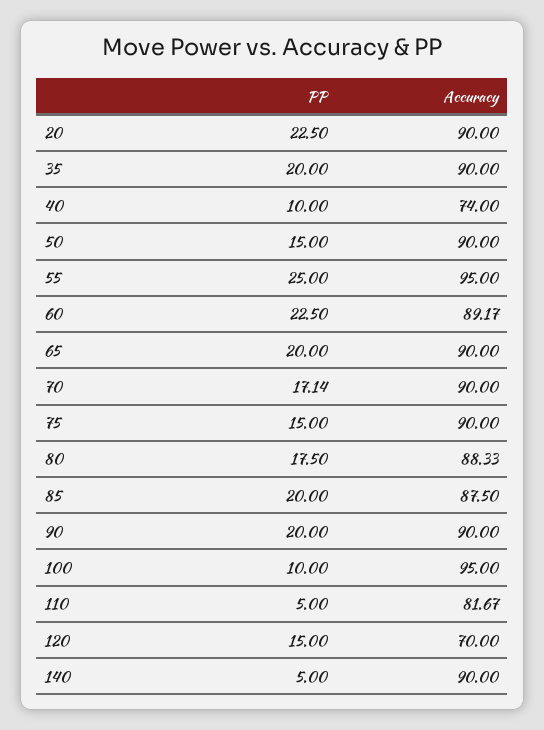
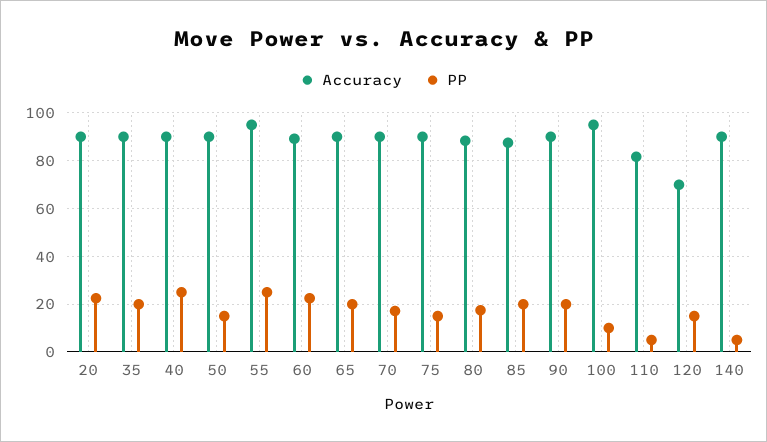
  {
    "PP": {
      "20": 22.5,
      "35": 20,
-     "40": 10,
+     "40": 25,
      "50": 15,
      "55": 25,
      "60": 22.5,
      "65": 20,
      "70": 17.14,
      "75": 15,
      "80": 17.5,
      "85": 20,
      "90": 20,
      "100": 10,
      "110": 5,
      "120": 15,
      "140": 5
    },
    "Accuracy": {
      "20": 90,
      "35": 90,
-     "40": 74,
+     "40": 90,
      "50": 90,
      "55": 95,
      "60": 89.17,
      "65": 90,
      "70": 90,
      "75": 90,
      "80": 88.33,
      "85": 87.5,
      "90": 90,
      "100": 95,
      "110": 81.67,
      "120": 70,
      "140": 90
    }
  }

